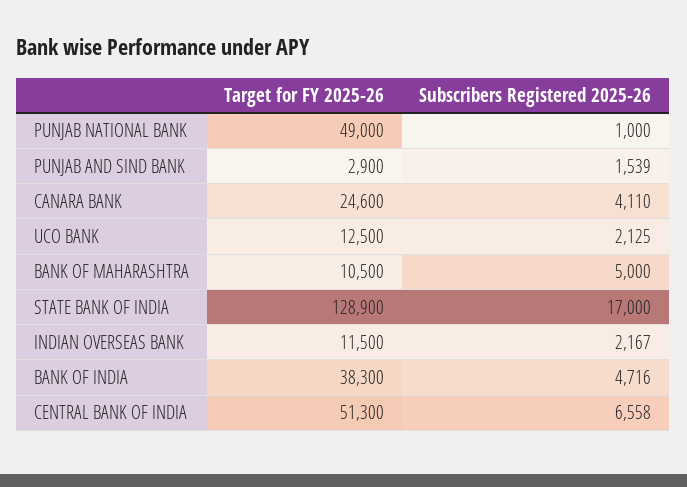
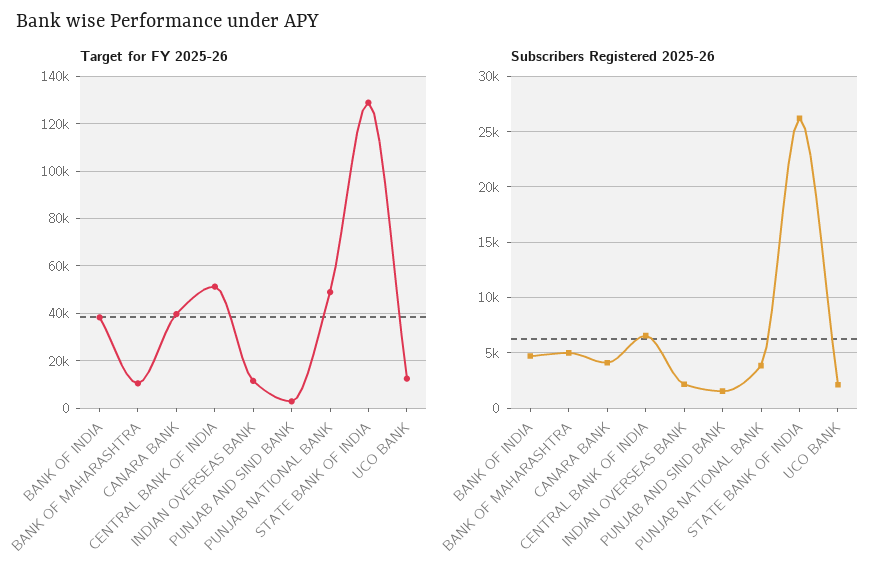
  {
    "Target for FY 2025-26": {
      "PUNJAB NATIONAL BANK": 49000,
      "PUNJAB AND SIND BANK": 2900,
-     "CANARA BANK": 24600,
+     "CANARA BANK": 40000,
      "UCO BANK": 12500,
      "BANK OF MAHARASHTRA": 10500,
      "STATE BANK OF INDIA": 128900,
      "INDIAN OVERSEAS BANK": 11500,
      "BANK OF INDIA": 38300,
      "CENTRAL BANK OF INDIA": 51300
    },
    "Subscribers Registered 2025-26": {
-     "PUNJAB NATIONAL BANK": 1000,
+     "PUNJAB NATIONAL BANK": 4000,
      "PUNJAB AND SIND BANK": 1539,
      "CANARA BANK": 4110,
      "UCO BANK": 2125,
      "BANK OF MAHARASHTRA": 5000,
-     "STATE BANK OF INDIA": 17000,
+     "STATE BANK OF INDIA": 26000,
      "INDIAN OVERSEAS BANK": 2167,
      "BANK OF INDIA": 4716,
      "CENTRAL BANK OF INDIA": 6558
    }
  }

